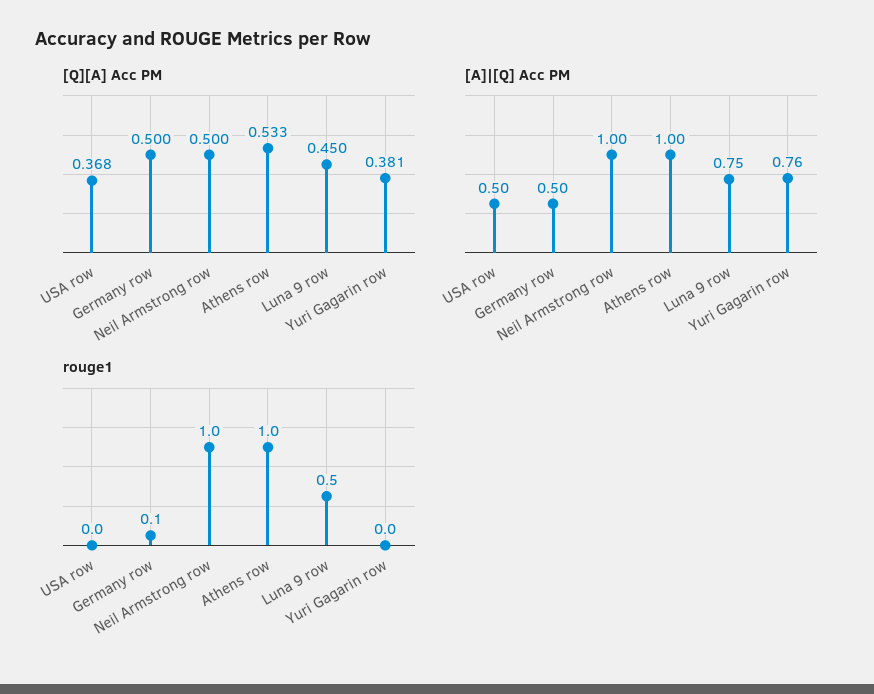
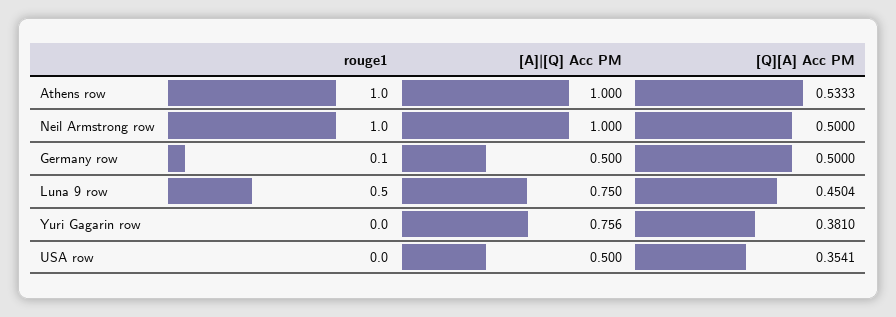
  {
    "[Q][A] Acc PM": {
-     "USA row": 0.368,
+     "USA row": 0.3541,
      "Germany row": 0.5,
      "Neil Armstrong row": 0.5,
      "Athens row": 0.5333,
      "Luna 9 row": 0.4504,
      "Yuri Gagarin row": 0.381
    },
    "[A]|[Q] Acc PM": {
      "USA row": 0.5,
      "Germany row": 0.5,
      "Neil Armstrong row": 1,
      "Athens row": 1,
      "Luna 9 row": 0.75,
      "Yuri Gagarin row": 0.756
    },
    "rouge1": {
      "USA row": 0,
      "Germany row": 0.1,
      "Neil Armstrong row": 1,
      "Athens row": 1,
      "Luna 9 row": 0.5,
      "Yuri Gagarin row": 0
    }
  }

